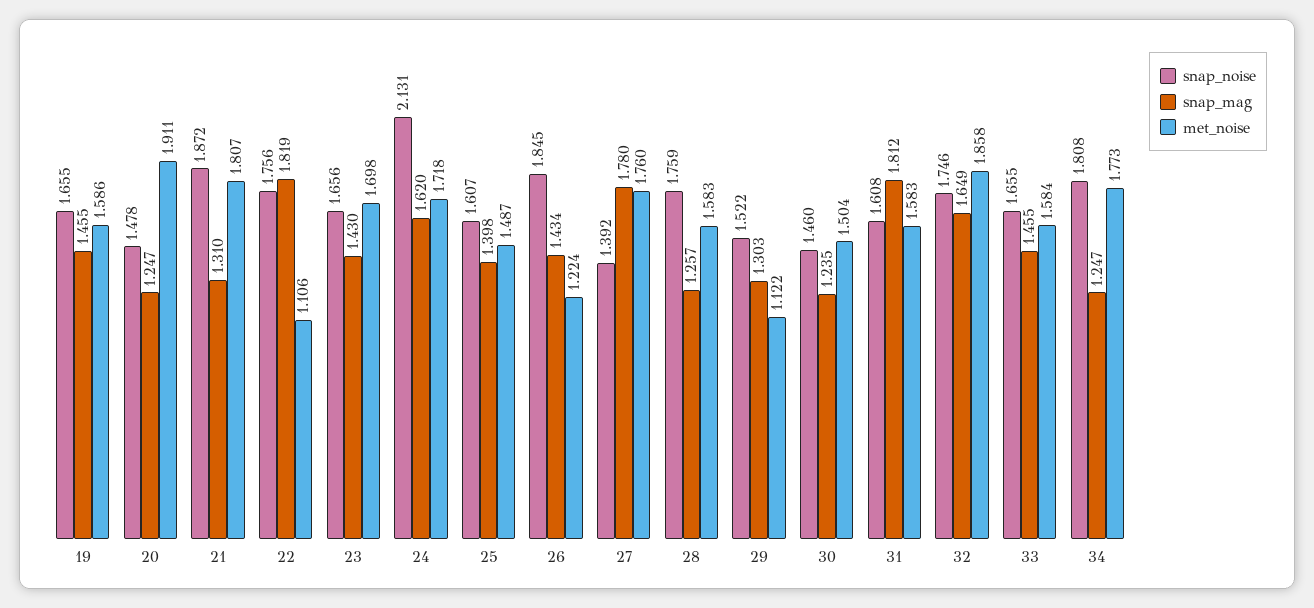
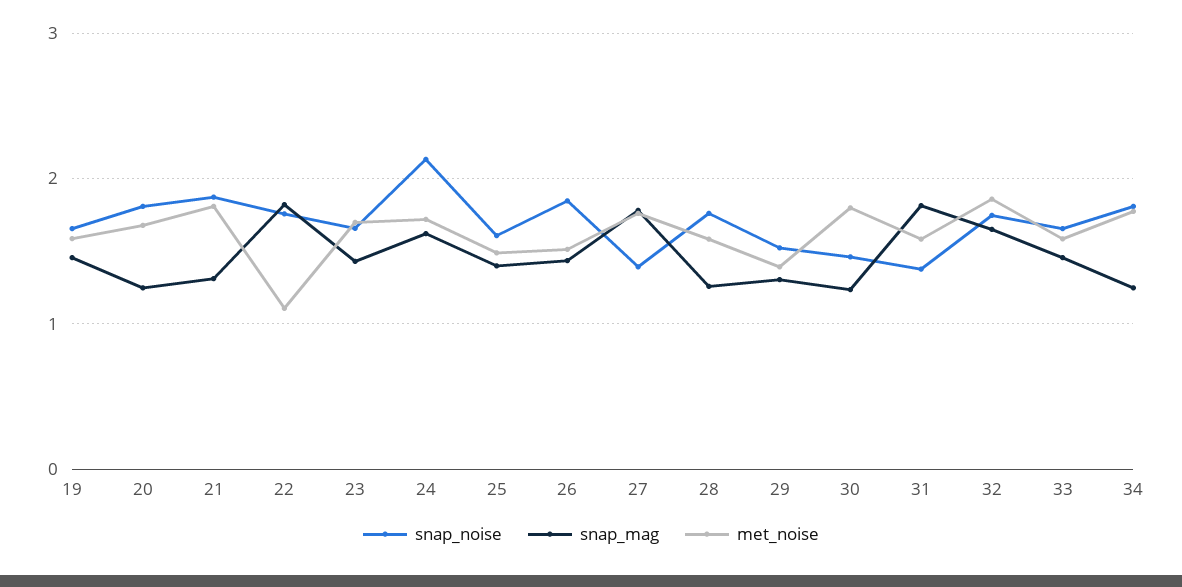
  {
    "snap_noise": {
      "19": 1.655,
-     "20": 1.478,
+     "20": 1.8,
      "21": 1.872,
      "22": 1.756,
      "23": 1.656,
      "24": 2.131,
      "25": 1.607,
      "26": 1.845,
      "27": 1.392,
      "28": 1.759,
      "29": 1.522,
      "30": 1.46,
-     "31": 1.608,
+     "31": 1.4,
      "32": 1.746,
      "33": 1.655,
      "34": 1.808
    },
    "snap_mag": {
      "19": 1.455,
      "20": 1.247,
      "21": 1.31,
      "22": 1.819,
      "23": 1.43,
      "24": 1.62,
      "25": 1.398,
      "26": 1.434,
      "27": 1.78,
      "28": 1.257,
      "29": 1.303,
      "30": 1.235,
      "31": 1.812,
      "32": 1.649,
      "33": 1.455,
      "34": 1.247
    },
    "met_noise": {
      "19": 1.586,
-     "20": 1.911,
+     "20": 1.7,
      "21": 1.807,
      "22": 1.106,
      "23": 1.698,
      "24": 1.718,
      "25": 1.487,
-     "26": 1.224,
+     "26": 1.5,
      "27": 1.76,
      "28": 1.583,
-     "29": 1.122,
+     "29": 1.4,
-     "30": 1.504,
+     "30": 1.8,
      "31": 1.583,
      "32": 1.858,
      "33": 1.584,
      "34": 1.773
    }
  }

